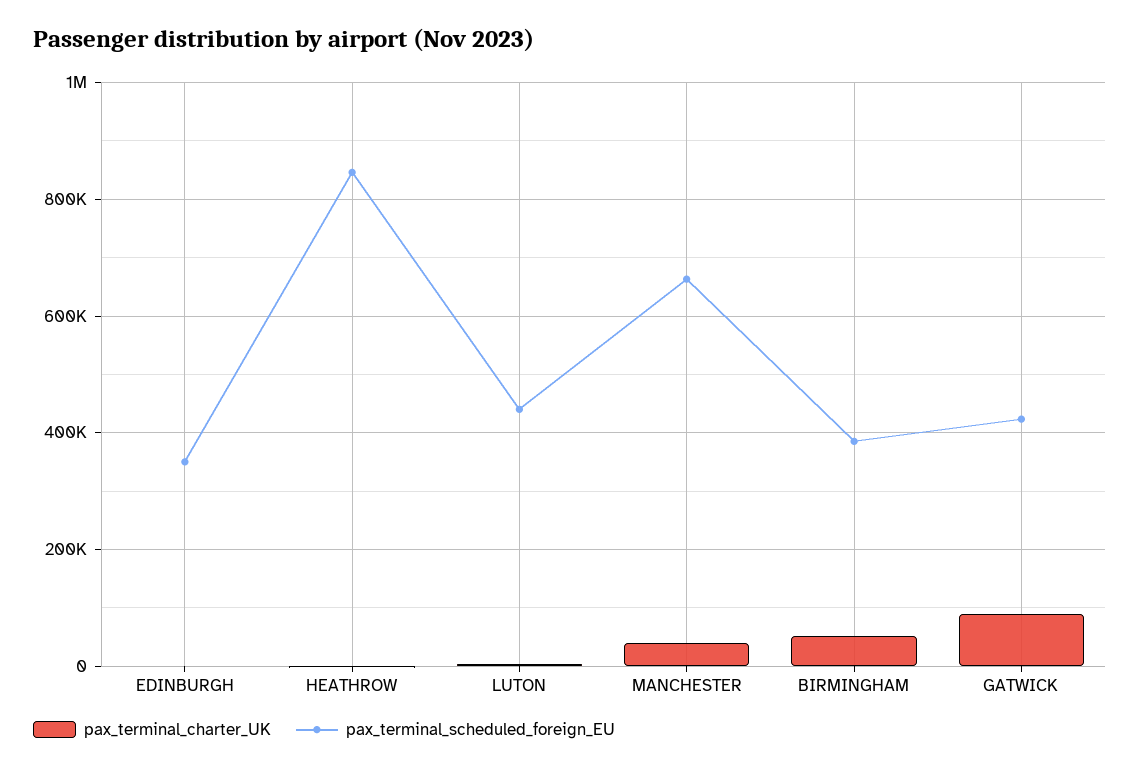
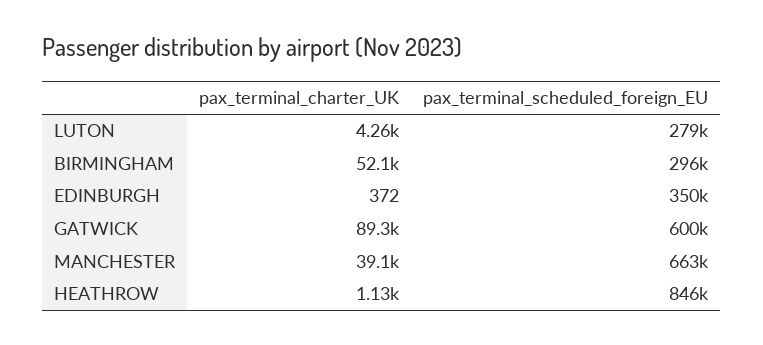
  {
    "pax_terminal_charter_UK": {
      "EDINBURGH": 372,
      "HEATHROW": 1130,
      "LUTON": 4260,
      "MANCHESTER": 39100,
      "BIRMINGHAM": 52100,
      "GATWICK": 89300
    },
    "pax_terminal_scheduled_foreign_EU": {
      "EDINBURGH": 350000,
      "HEATHROW": 846000,
-     "LUTON": 440000,
+     "LUTON": 279000,
      "MANCHESTER": 663000,
-     "BIRMINGHAM": 380000,
+     "BIRMINGHAM": 296000,
-     "GATWICK": 420000
+     "GATWICK": 600000
    }
  }

